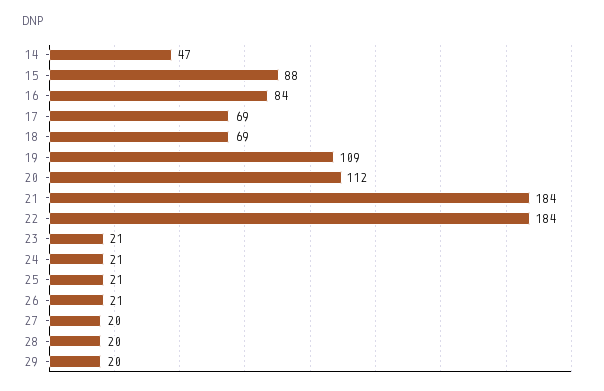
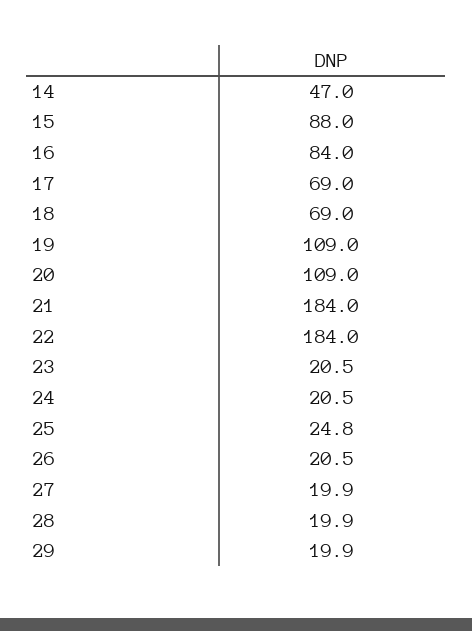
  {
    "14": 47,
    "15": 88,
    "16": 84,
    "17": 69,
    "18": 69,
    "19": 109,
-   "20": 112,
+   "20": 109,
    "21": 184,
    "22": 184,
    "23": 20.5,
    "24": 20.5,
-   "25": 21,
+   "25": 24.8,
    "26": 20.5,
    "27": 19.9,
    "28": 19.9,
    "29": 19.9
  }

